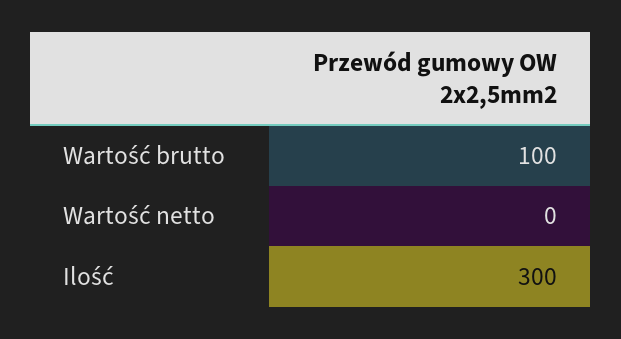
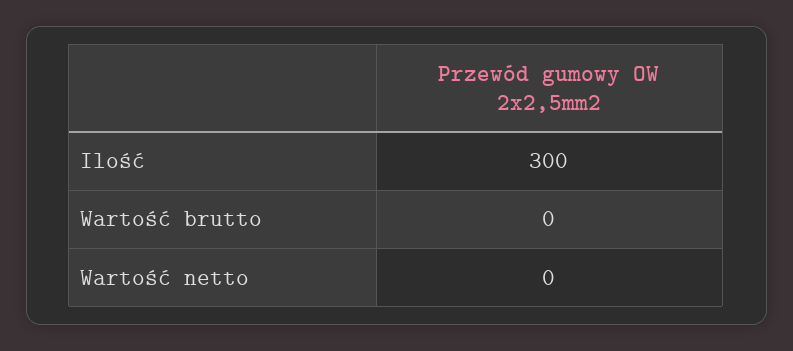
  {
-   "Wartość brutto": 100,
+   "Wartość brutto": 0,
    "Wartość netto": 0,
    "Ilość": 300
  }

